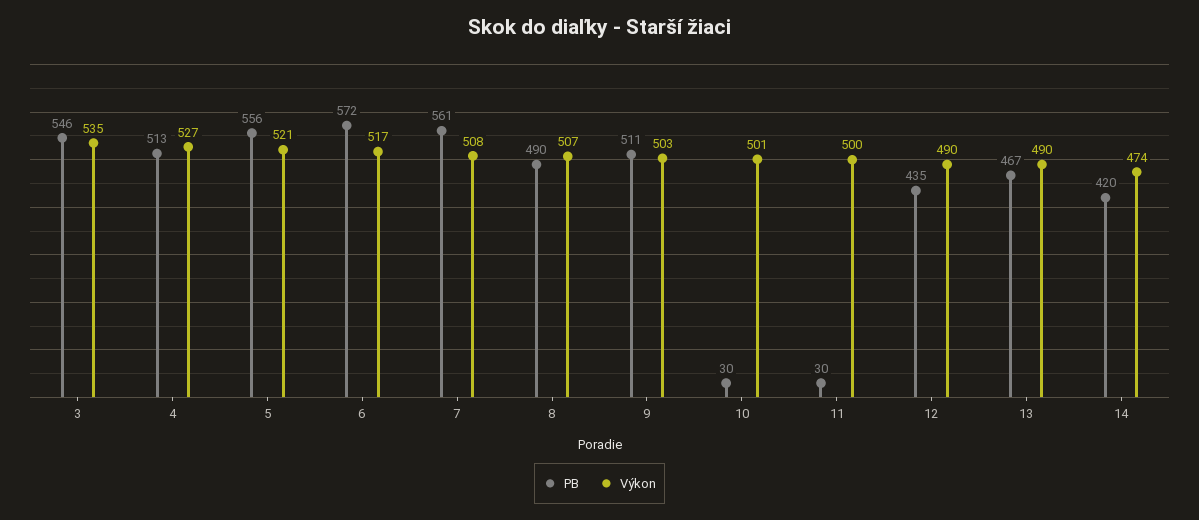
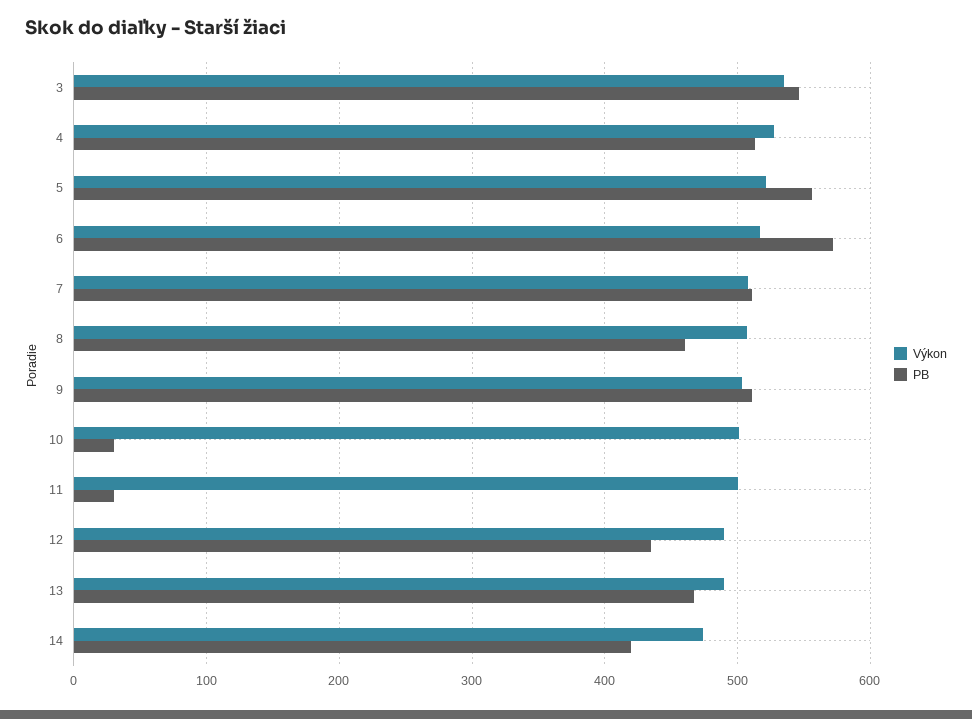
  {
    "PB": {
      "3": 546,
      "4": 513,
      "5": 556,
      "6": 572,
-     "7": 561,
+     "7": 510,
-     "8": 490,
+     "8": 460,
      "9": 511,
      "10": 30,
      "11": 30,
      "12": 435,
      "13": 467,
      "14": 420
    },
    "Výkon": {
      "3": 535,
      "4": 527,
      "5": 521,
      "6": 517,
      "7": 508,
      "8": 507,
      "9": 503,
      "10": 501,
      "11": 500,
      "12": 490,
      "13": 490,
      "14": 474
    }
  }

